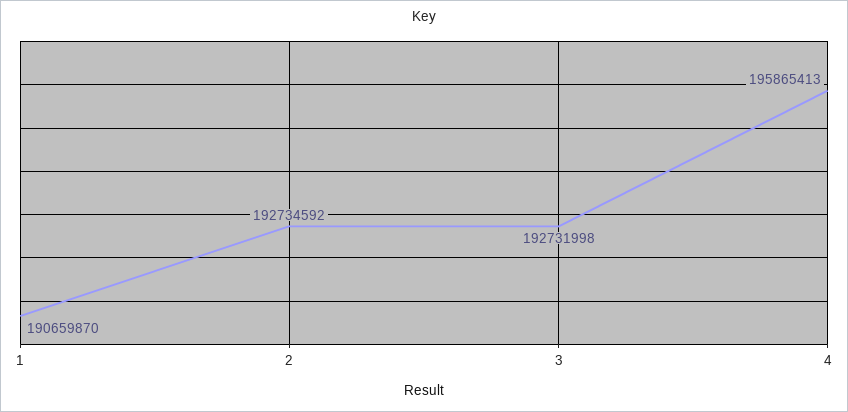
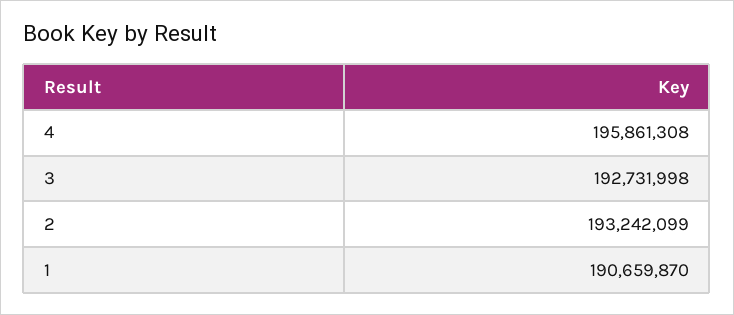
  {
    "1": 190659870,
-   "2": 192734592,
+   "2": 193242099,
    "3": 192731998,
-   "4": 195865413
+   "4": 195861308
  }

